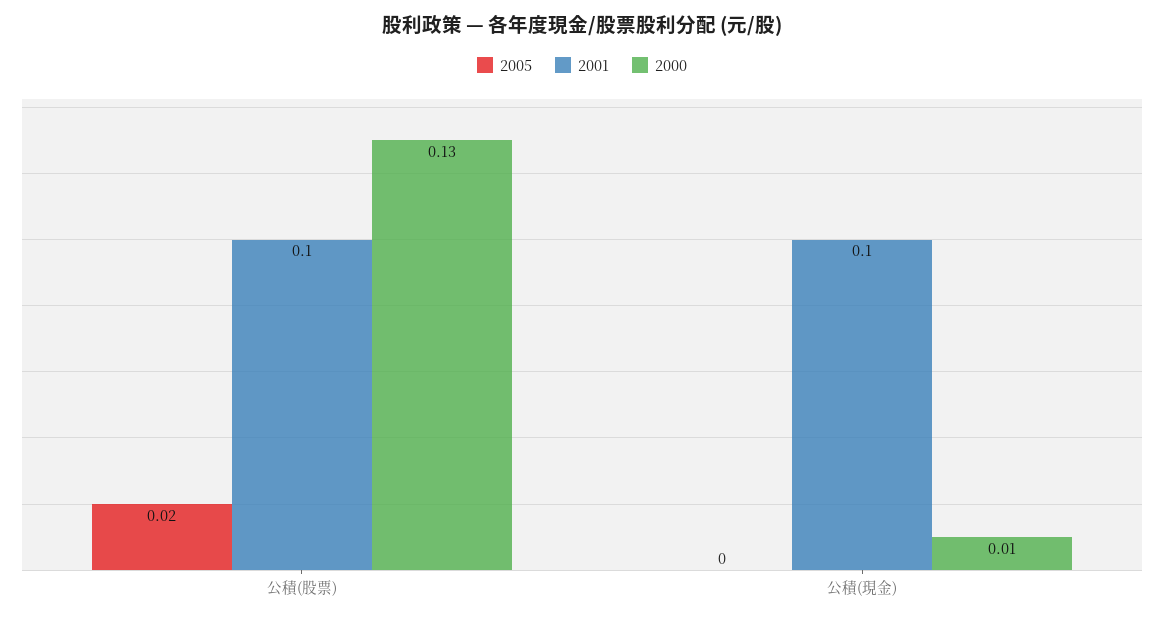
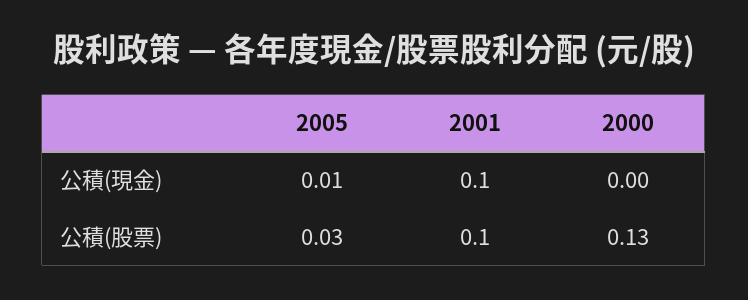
  {
    "2005": {
-     "公積(股票)": 0.02,
+     "公積(股票)": 0.03,
-     "公積(現金)": 0
+     "公積(現金)": 0.01
    },
    "2001": {
      "公積(股票)": 0.1,
      "公積(現金)": 0.1
    },
    "2000": {
      "公積(股票)": 0.13,
-     "公積(現金)": 0.01
+     "公積(現金)": 0
    }
  }

